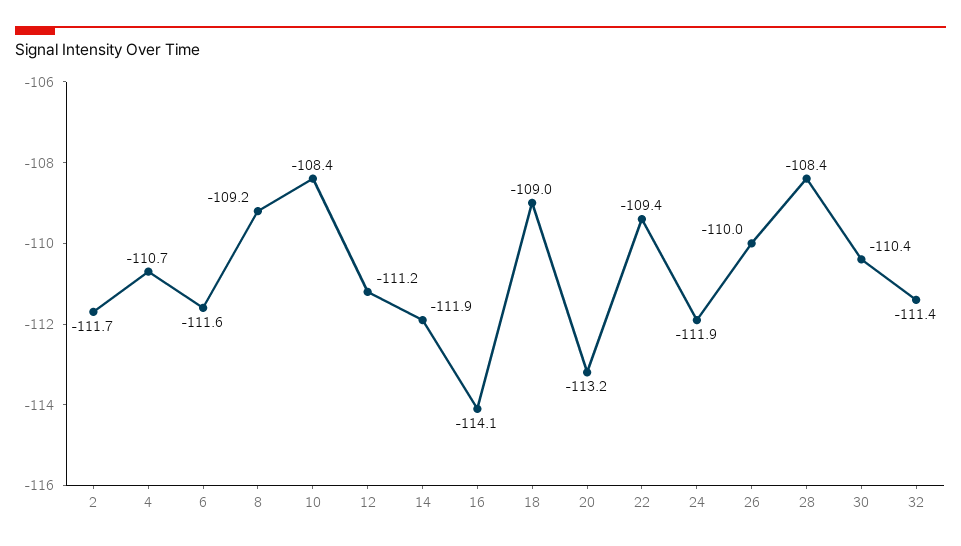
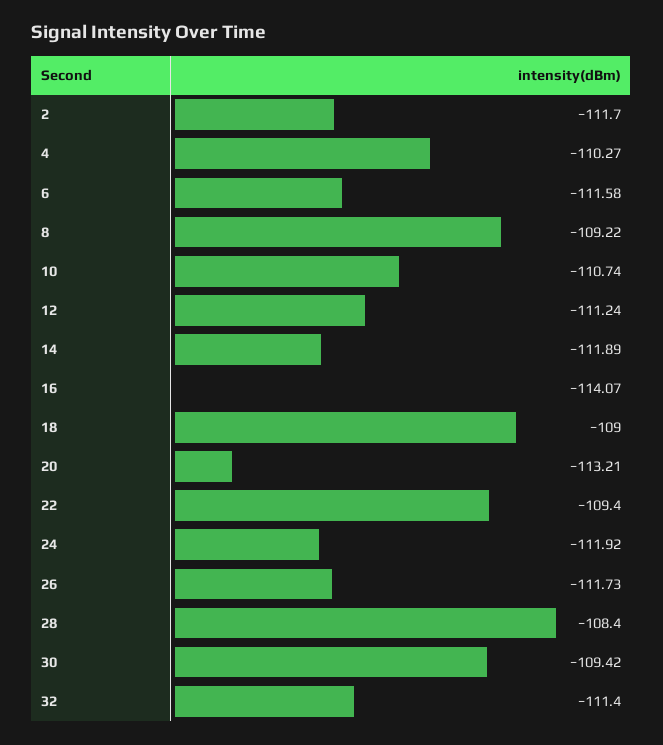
  {
    "2": -111.7,
-   "4": -110.7,
+   "4": -110.27,
    "6": -111.58,
    "8": -109.22,
-   "10": -108.4,
+   "10": -110.74,
    "12": -111.24,
    "14": -111.89,
    "16": -114.07,
    "18": -109,
    "20": -113.21,
    "22": -109.4,
    "24": -111.92,
-   "26": -110,
+   "26": -111.73,
    "28": -108.4,
-   "30": -110.4,
+   "30": -109.42,
    "32": -111.4
  }

